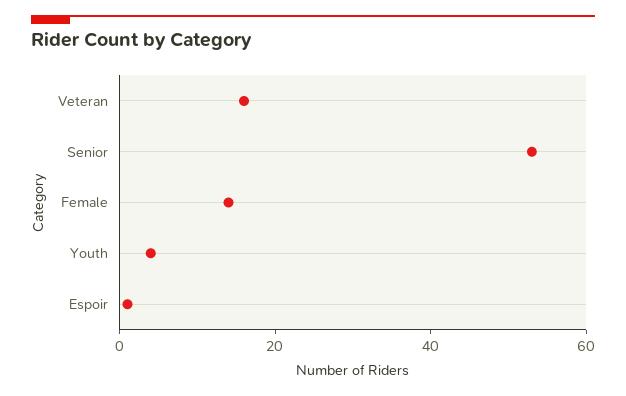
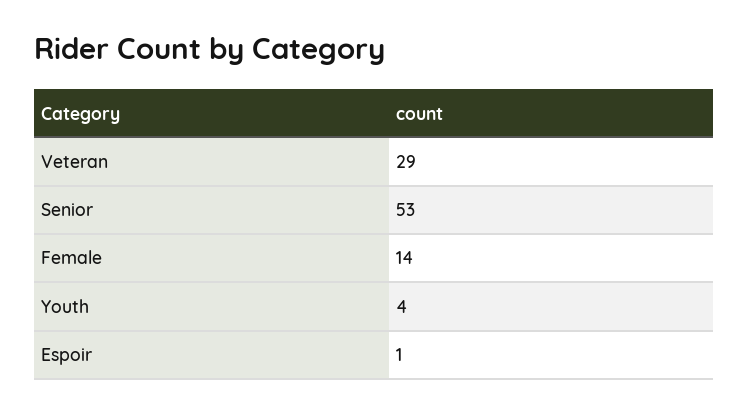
  {
-   "Veteran": 15,
+   "Veteran": 29,
    "Senior": 53,
    "Female": 14,
    "Youth": 4,
    "Espoir": 1
  }

